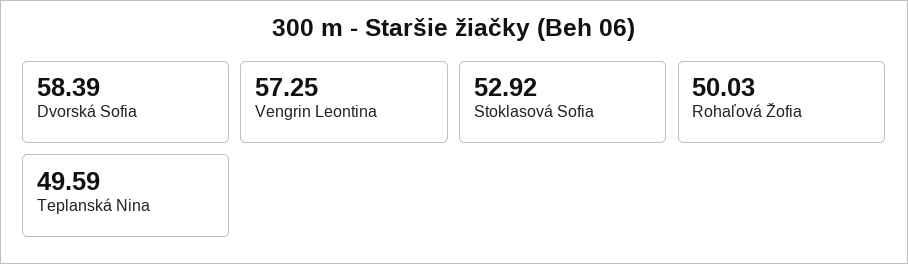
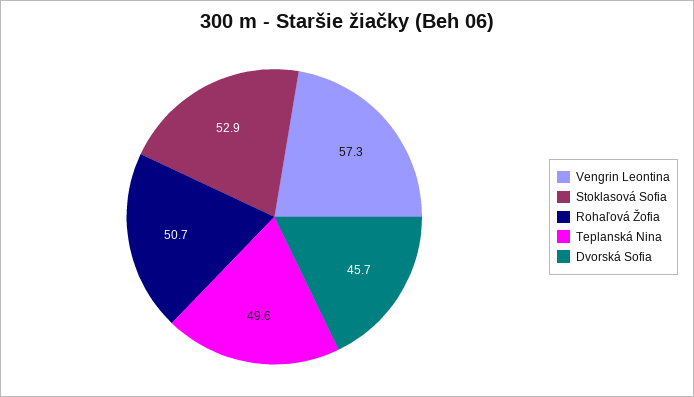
  {
-   "Dvorská Sofia": 58.39,
+   "Dvorská Sofia": 45.7,
    "Vengrin Leontina": 57.25,
    "Stoklasová Sofia": 52.92,
-   "Rohaľová Žofia": 50.03,
+   "Rohaľová Žofia": 50.7,
    "Teplanská Nina": 49.59
  }

